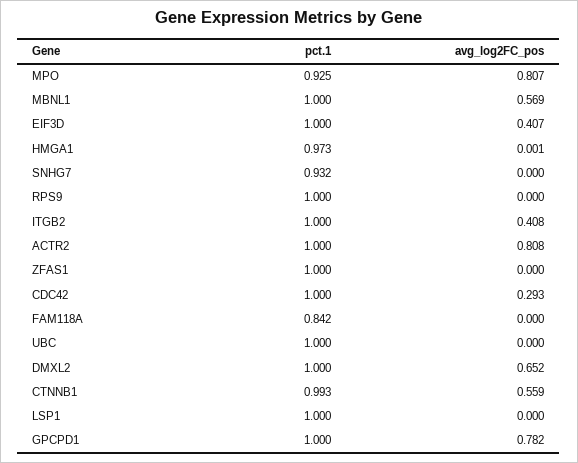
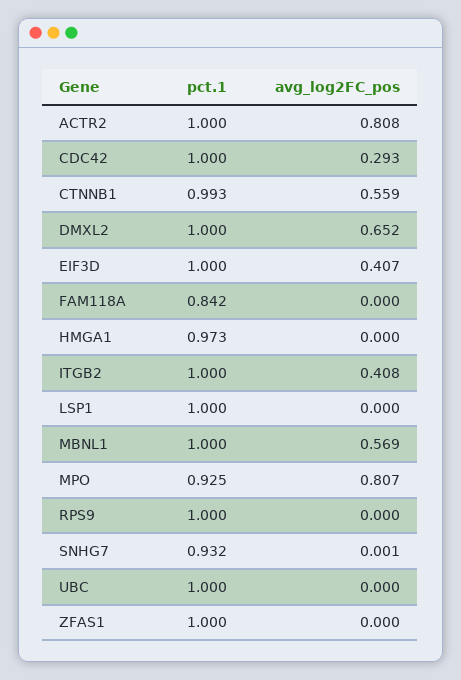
  {
    "pct.1": {
      "MPO": 0.925,
      "MBNL1": 1,
      "EIF3D": 1,
      "HMGA1": 0.973,
      "SNHG7": 0.932,
      "RPS9": 1,
      "ITGB2": 1,
      "ACTR2": 1,
      "ZFAS1": 1,
      "CDC42": 1,
      "FAM118A": 0.842,
      "UBC": 1,
      "DMXL2": 1,
      "CTNNB1": 0.993,
-     "LSP1": 1,
+     "LSP1": 1
-     "GPCPD1": 1
    },
    "avg_log2FC_pos": {
      "MPO": 0.807,
      "MBNL1": 0.569,
      "EIF3D": 0.407,
-     "HMGA1": 0.001,
+     "HMGA1": 0,
-     "SNHG7": 0,
+     "SNHG7": 0.001,
      "RPS9": 0,
      "ITGB2": 0.408,
      "ACTR2": 0.808,
      "ZFAS1": 0,
      "CDC42": 0.293,
      "FAM118A": 0,
      "UBC": 0,
      "DMXL2": 0.652,
      "CTNNB1": 0.559,
-     "LSP1": 0,
+     "LSP1": 0
-     "GPCPD1": 0.782
    }
  }

